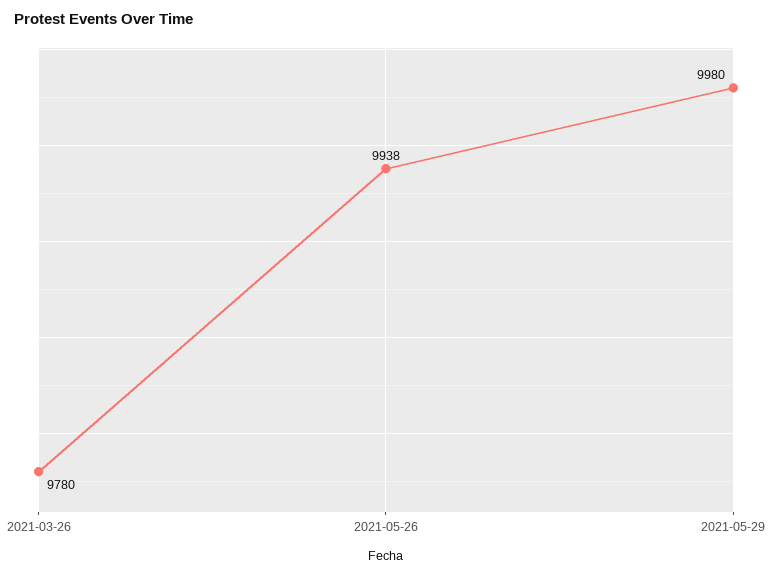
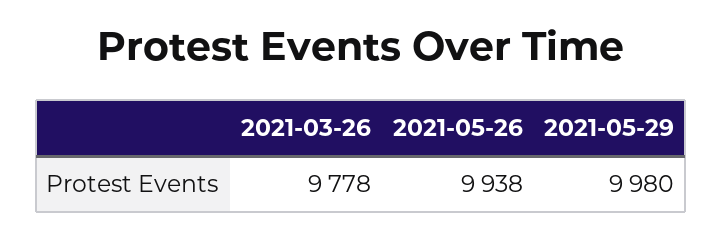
  {
-   "2021-03-26": 9780,
+   "2021-03-26": 9778,
    "2021-05-26": 9938,
    "2021-05-29": 9980
  }

